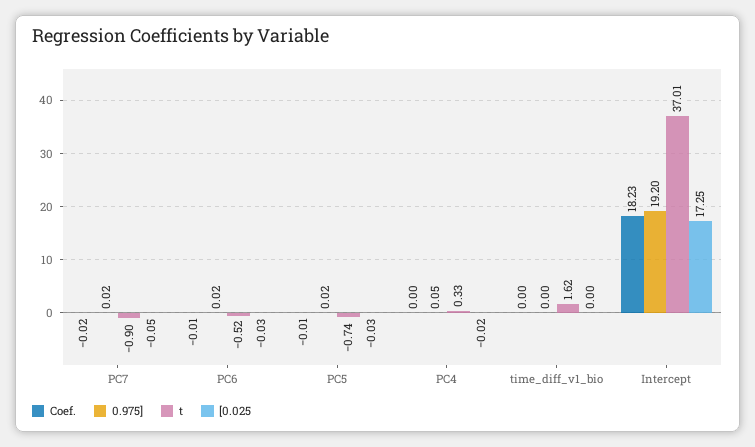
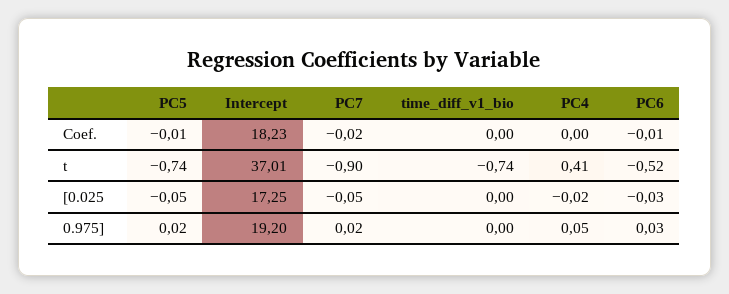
  {
    "Coef.": {
      "PC7": -0.02,
      "PC6": -0.01,
      "PC5": -0.01,
      "PC4": 0,
      "time_diff_v1_bio": 0,
      "Intercept": 18.23
    },
    "0.975]": {
      "PC7": 0.02,
-     "PC6": 0.02,
+     "PC6": 0.03,
      "PC5": 0.02,
      "PC4": 0.05,
      "time_diff_v1_bio": 0,
      "Intercept": 19.2
    },
    "t": {
      "PC7": -0.9,
      "PC6": -0.52,
      "PC5": -0.74,
-     "PC4": 0.33,
+     "PC4": 0.41,
-     "time_diff_v1_bio": 1.62,
+     "time_diff_v1_bio": -0.74,
      "Intercept": 37.01
    },
    "[0.025": {
      "PC7": -0.05,
      "PC6": -0.03,
-     "PC5": -0.03,
+     "PC5": -0.05,
      "PC4": -0.02,
      "time_diff_v1_bio": 0,
      "Intercept": 17.25
    }
  }

